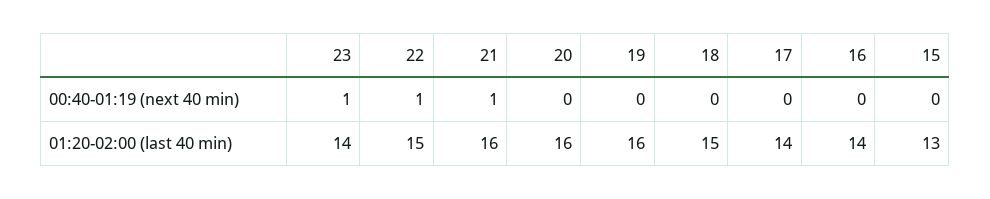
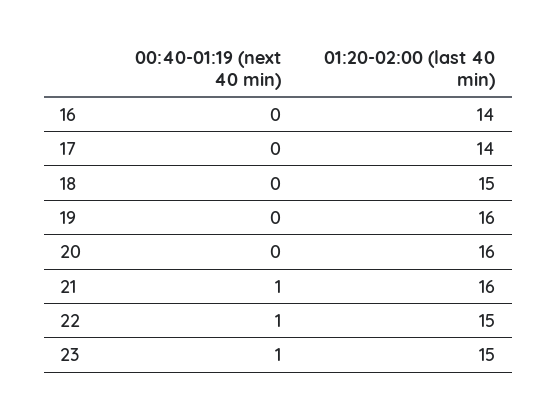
  {
    "23": {
      "00:40-01:19 (next 40 min)": 1,
-     "01:20-02:00 (last 40 min)": 14
+     "01:20-02:00 (last 40 min)": 15
    },
    "22": {
      "00:40-01:19 (next 40 min)": 1,
      "01:20-02:00 (last 40 min)": 15
    },
    "21": {
      "00:40-01:19 (next 40 min)": 1,
      "01:20-02:00 (last 40 min)": 16
    },
    "20": {
      "00:40-01:19 (next 40 min)": 0,
      "01:20-02:00 (last 40 min)": 16
    },
    "19": {
      "00:40-01:19 (next 40 min)": 0,
      "01:20-02:00 (last 40 min)": 16
    },
    "18": {
      "00:40-01:19 (next 40 min)": 0,
      "01:20-02:00 (last 40 min)": 15
    },
    "17": {
      "00:40-01:19 (next 40 min)": 0,
      "01:20-02:00 (last 40 min)": 14
    },
    "16": {
      "00:40-01:19 (next 40 min)": 0,
      "01:20-02:00 (last 40 min)": 14
-   },
+   }
-   "15": {
-     "00:40-01:19 (next 40 min)": 0,
-     "01:20-02:00 (last 40 min)": 13
-   }
  }

